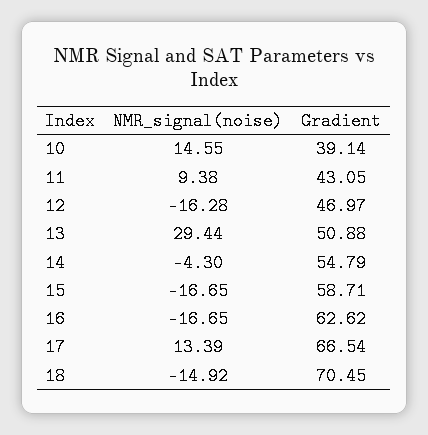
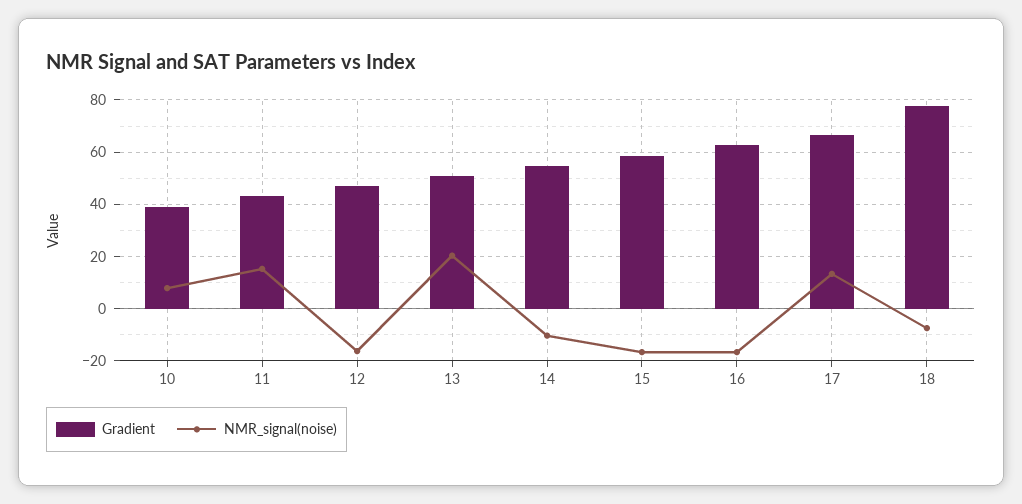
  {
    "NMR_signal(noise)": {
-     "10": 14.55,
+     "10": 7.5,
-     "11": 9.38,
+     "11": 15,
      "12": -16.28,
-     "13": 29.44,
+     "13": 20,
-     "14": -4.3,
+     "14": -10,
      "15": -16.65,
      "16": -16.65,
      "17": 13.39,
-     "18": -14.92
+     "18": -7.5
    },
    "Gradient": {
      "10": 39.14,
      "11": 43.05,
      "12": 46.97,
      "13": 50.88,
      "14": 54.79,
      "15": 58.71,
      "16": 62.62,
      "17": 66.54,
-     "18": 70.45
+     "18": 77.5
    }
  }

